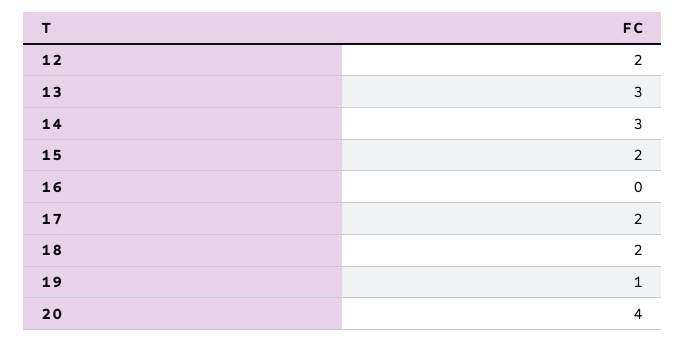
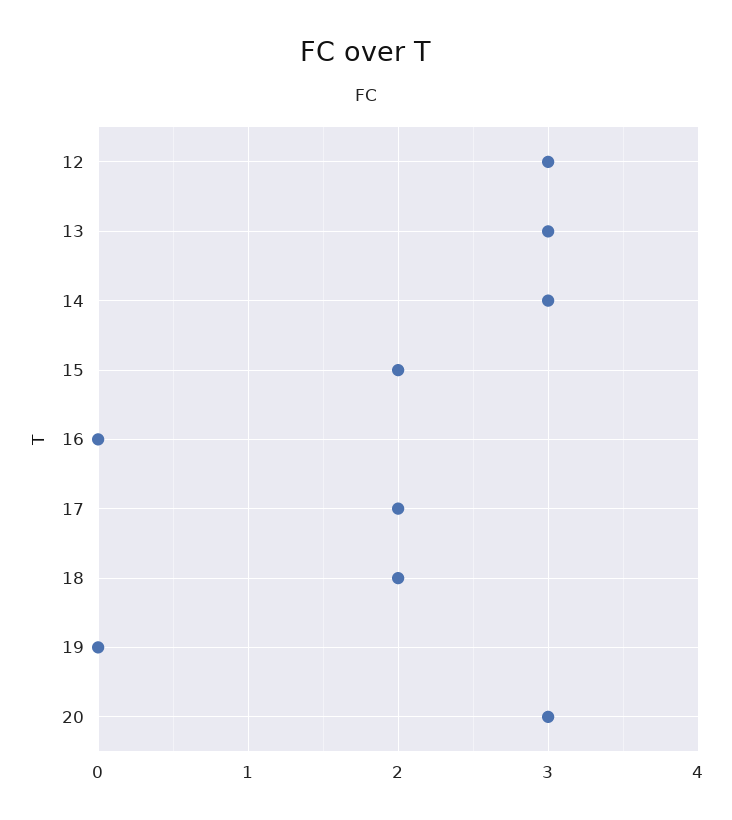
  {
-   "12": 2,
+   "12": 3,
    "13": 3,
    "14": 3,
    "15": 2,
    "16": 0,
    "17": 2,
    "18": 2,
-   "19": 1,
+   "19": 0,
-   "20": 4
+   "20": 3
  }

